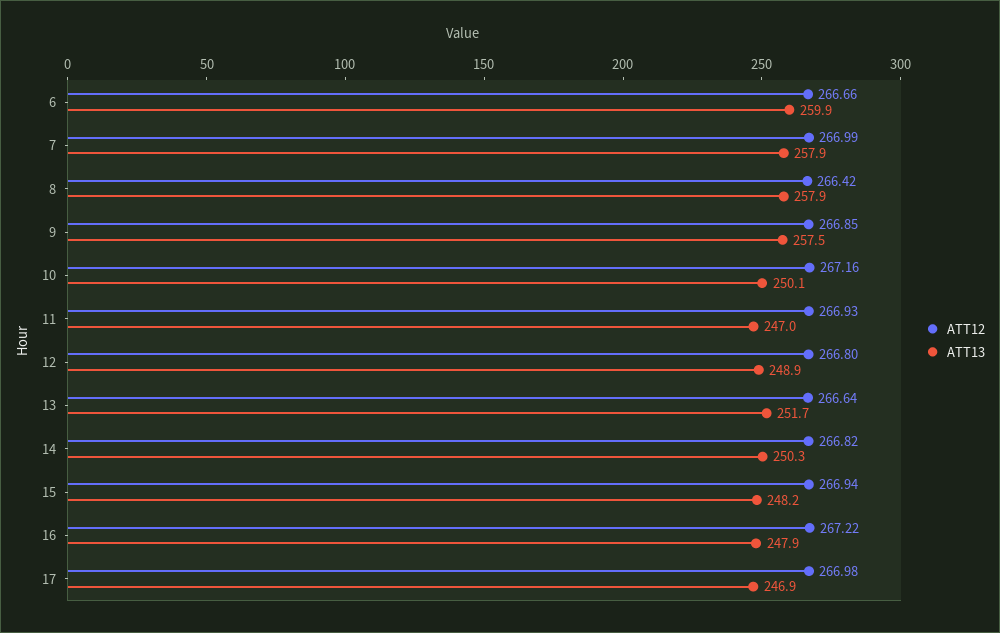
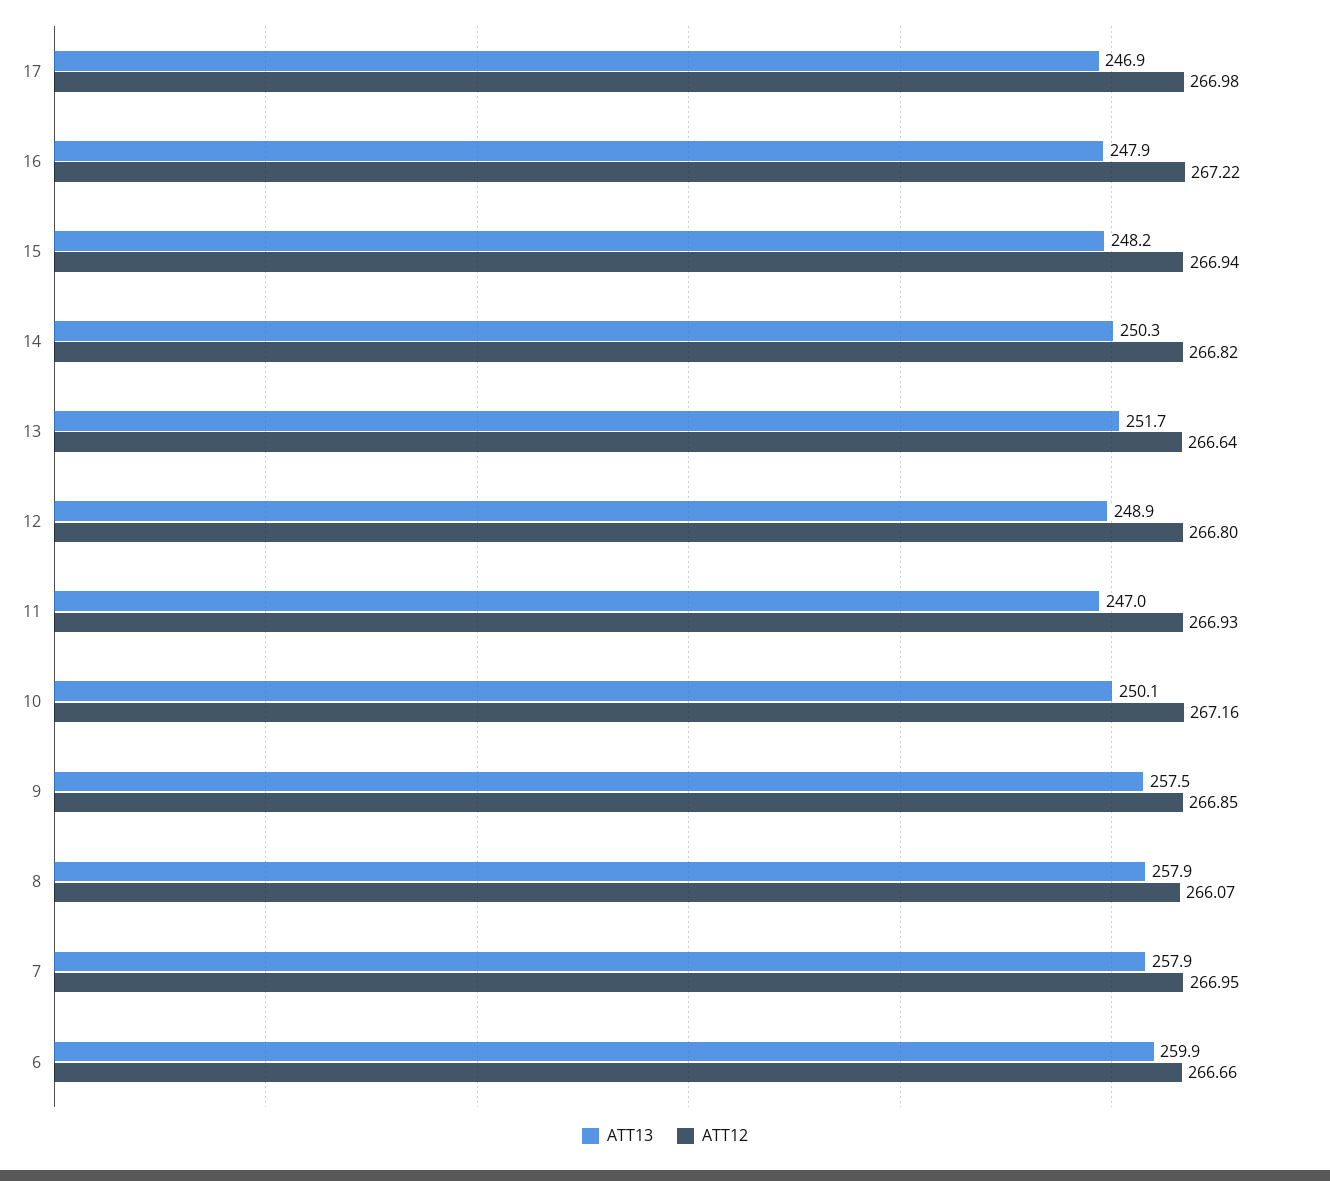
  {
    "ATT12": {
      "6": 266.66,
-     "7": 266.99,
+     "7": 266.95,
-     "8": 266.42,
+     "8": 266.07,
      "9": 266.85,
      "10": 267.16,
      "11": 266.93,
      "12": 266.8,
      "13": 266.64,
      "14": 266.82,
      "15": 266.94,
      "16": 267.22,
      "17": 266.98
    },
    "ATT13": {
      "6": 259.9,
      "7": 257.9,
      "8": 257.9,
      "9": 257.5,
      "10": 250.1,
      "11": 247,
      "12": 248.9,
      "13": 251.7,
      "14": 250.3,
      "15": 248.2,
      "16": 247.9,
      "17": 246.9
    }
  }

